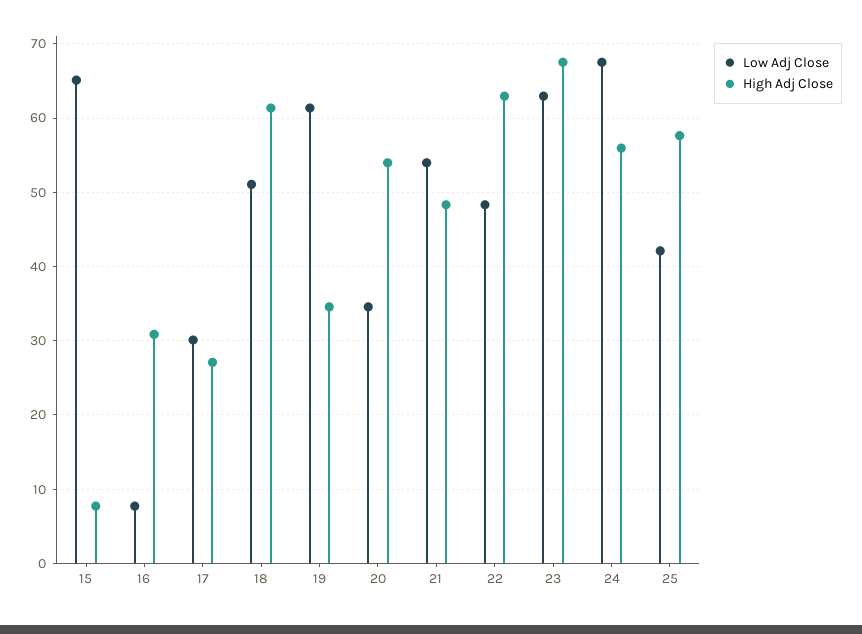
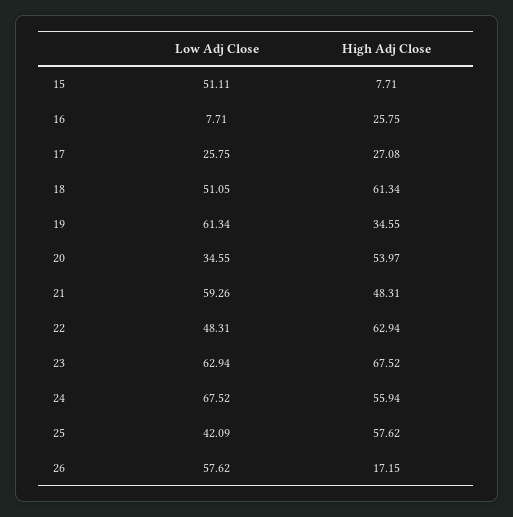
  {
    "Low Adj Close": {
-     "15": 65,
+     "15": 51.11,
      "16": 7.71,
-     "17": 30,
+     "17": 25.75,
      "18": 51.05,
      "19": 61.34,
      "20": 34.55,
-     "21": 54,
+     "21": 59.26,
      "22": 48.31,
      "23": 62.94,
      "24": 67.52,
-     "25": 42.09
+     "25": 42.09,
+     "26": 57.62
    },
    "High Adj Close": {
      "15": 7.71,
-     "16": 31,
+     "16": 25.75,
      "17": 27.08,
      "18": 61.34,
      "19": 34.55,
      "20": 53.97,
      "21": 48.31,
      "22": 62.94,
      "23": 67.52,
      "24": 55.94,
-     "25": 57.62
+     "25": 57.62,
+     "26": 17.15
    }
  }

